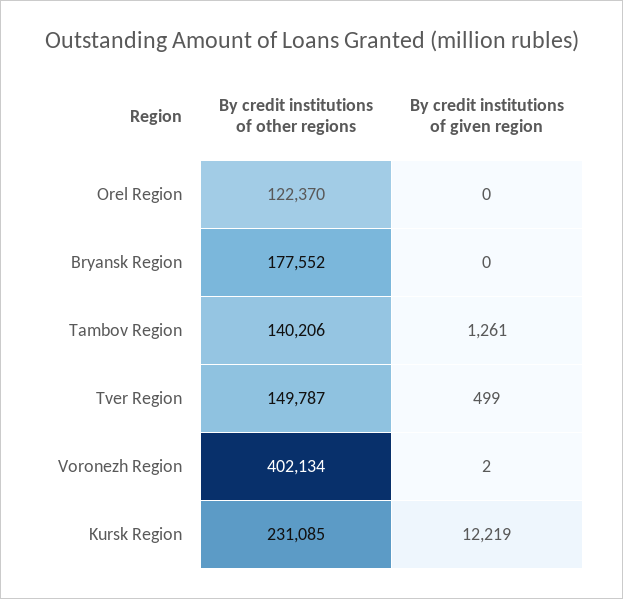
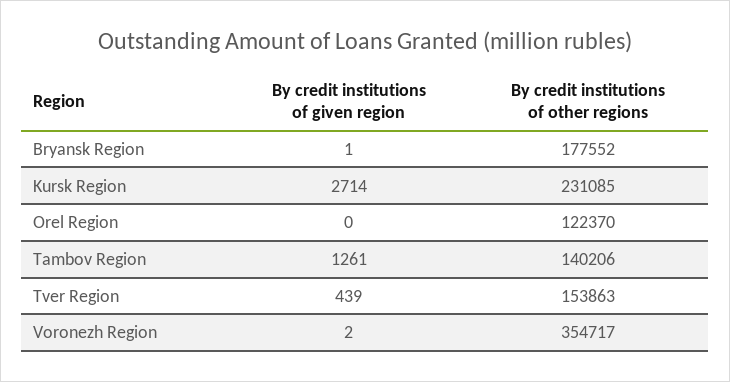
  {
    "By credit institutions of other regions": {
      "Orel Region": 122370,
      "Bryansk Region": 177552,
      "Tambov Region": 140206,
-     "Tver Region": 149787,
+     "Tver Region": 153863,
-     "Voronezh Region": 402134,
+     "Voronezh Region": 354717,
      "Kursk Region": 231085
    },
    "By credit institutions of given region": {
      "Orel Region": 0,
-     "Bryansk Region": 0,
+     "Bryansk Region": 1,
      "Tambov Region": 1261,
-     "Tver Region": 499,
+     "Tver Region": 439,
      "Voronezh Region": 2,
-     "Kursk Region": 12219
+     "Kursk Region": 2714
    }
  }

